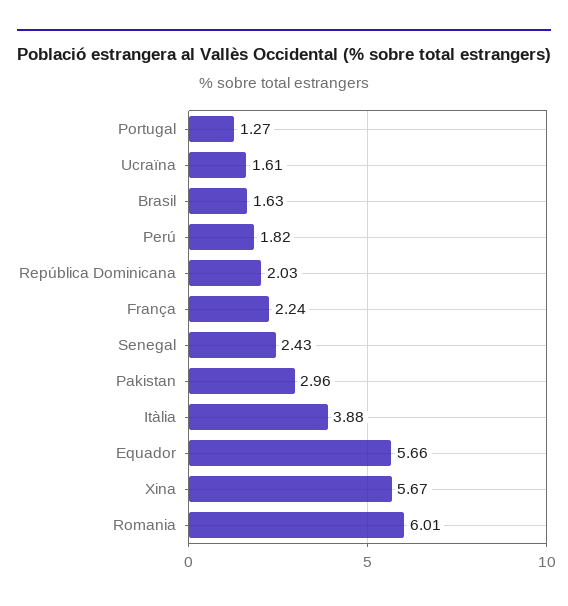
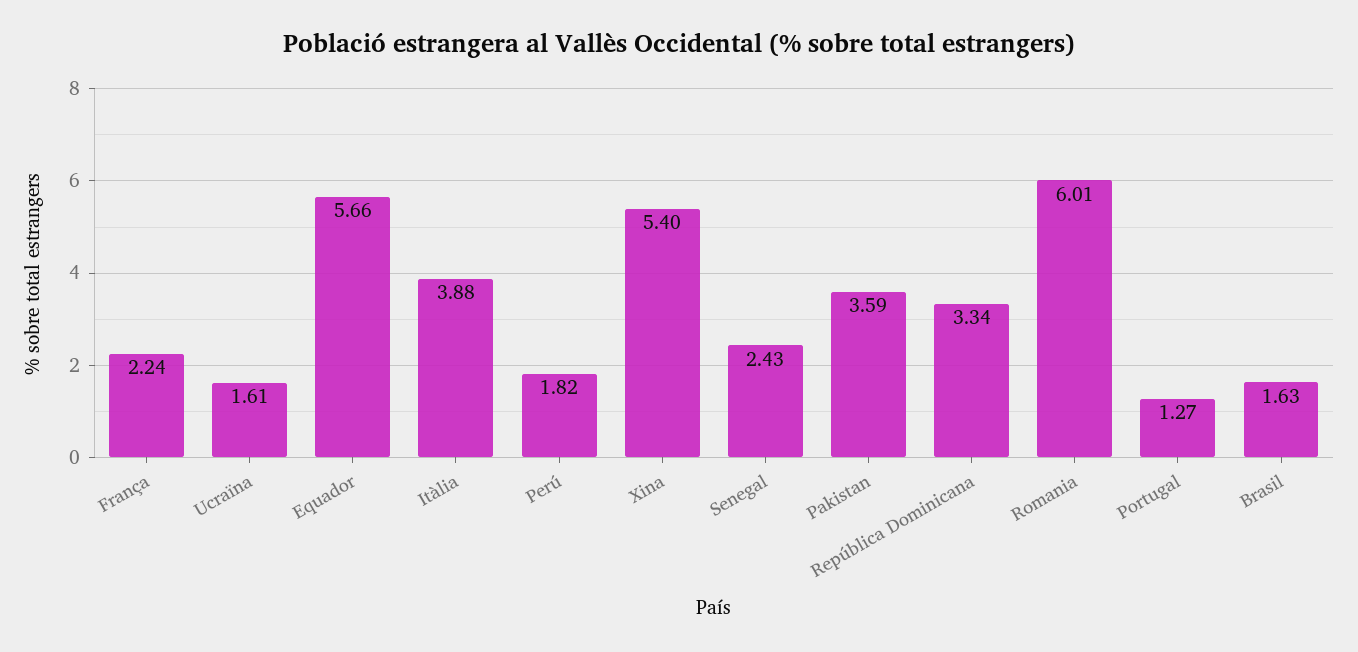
  {
    "Portugal": 1.27,
    "Ucraïna": 1.61,
    "Brasil": 1.63,
    "Perú": 1.82,
-   "República Dominicana": 2.03,
+   "República Dominicana": 3.34,
    "França": 2.24,
    "Senegal": 2.43,
-   "Pakistan": 2.96,
+   "Pakistan": 3.59,
    "Itàlia": 3.88,
    "Equador": 5.66,
-   "Xina": 5.67,
+   "Xina": 5.4,
    "Romania": 6.01
  }

